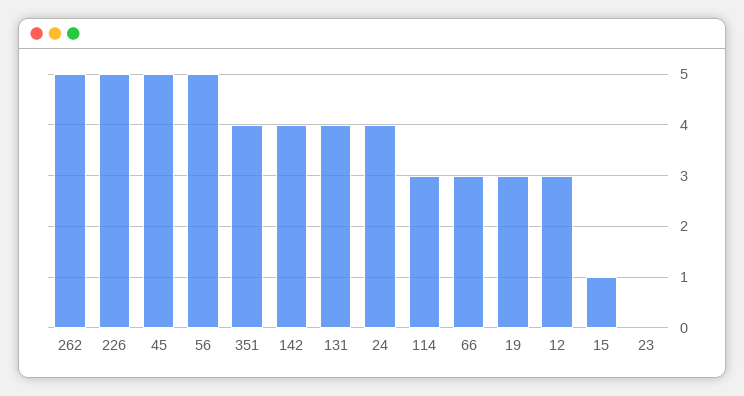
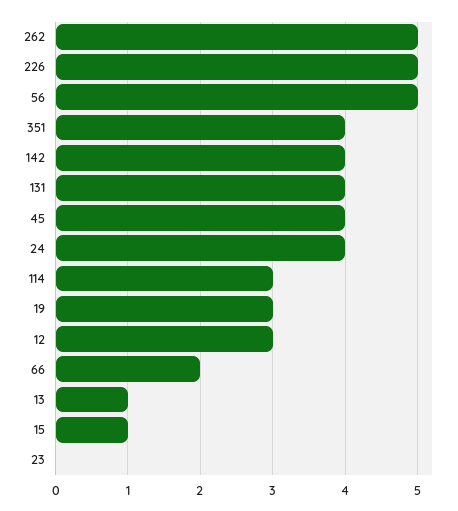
  {
    "262": 5,
    "226": 5,
-   "45": 5,
+   "45": 4,
    "56": 5,
    "351": 4,
    "142": 4,
    "131": 4,
    "24": 4,
    "114": 3,
-   "66": 3,
+   "66": 2,
    "19": 3,
    "12": 3,
    "15": 1,
-   "23": 0
+   "23": 0,
+   "13": 1
  }

